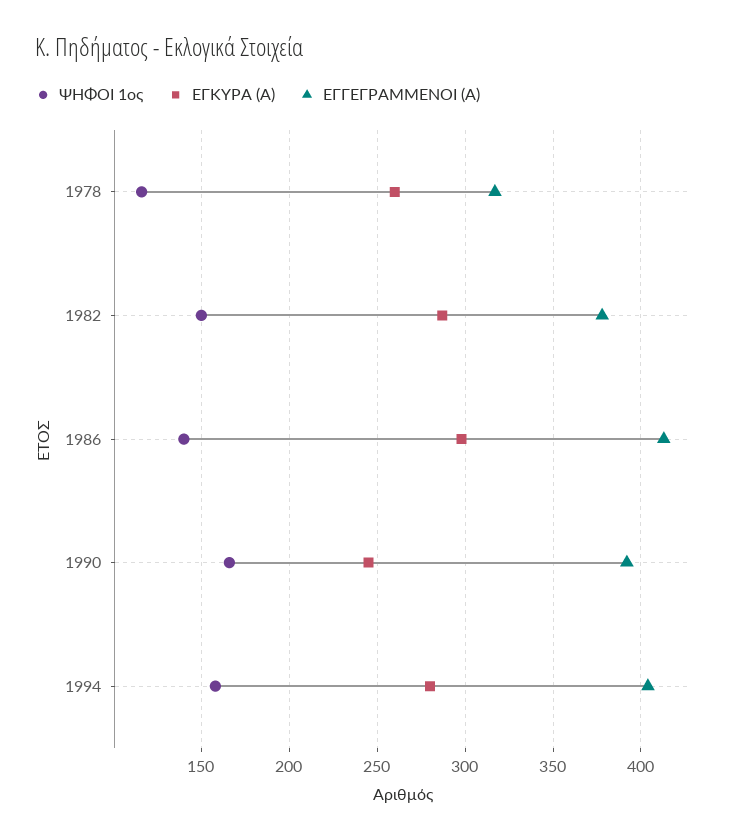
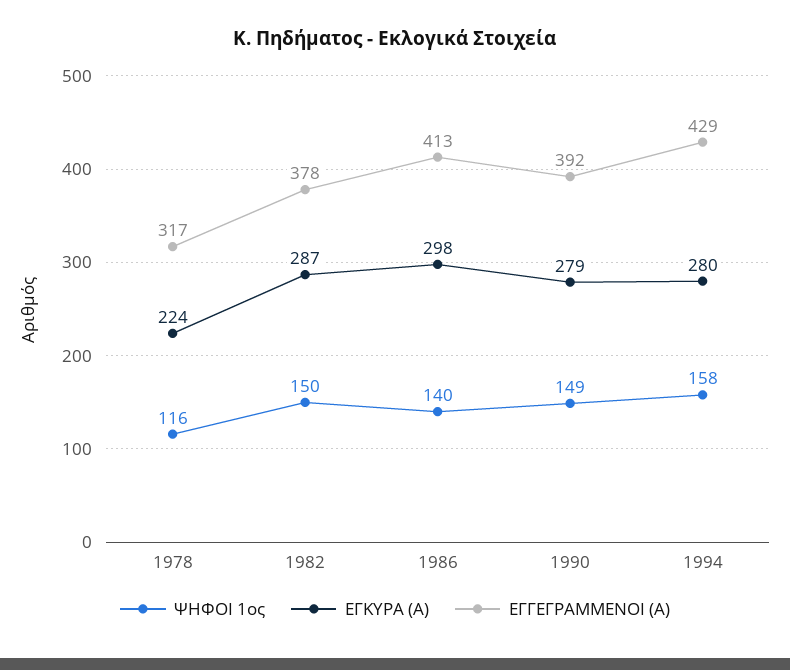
  {
    "ΨΗΦΟΙ 1ος": {
      "1978": 116,
      "1982": 150,
      "1986": 140,
-     "1990": 165,
+     "1990": 149,
      "1994": 158
    },
    "ΕΓΚΥΡΑ (Α)": {
-     "1978": 260,
+     "1978": 224,
      "1982": 287,
      "1986": 298,
-     "1990": 245,
+     "1990": 279,
      "1994": 280
    },
    "ΕΓΓΕΓΡΑΜΜΕΝΟΙ (Α)": {
      "1978": 317,
      "1982": 378,
      "1986": 413,
      "1990": 392,
-     "1994": 405
+     "1994": 429
    }
  }

